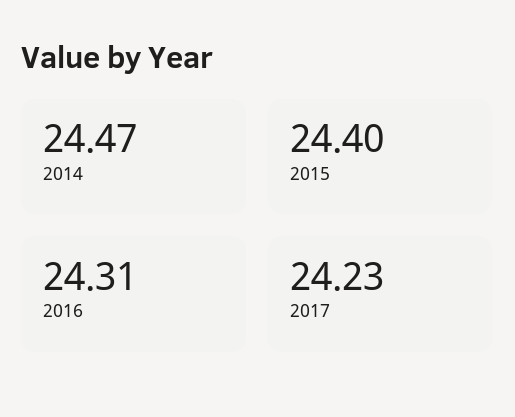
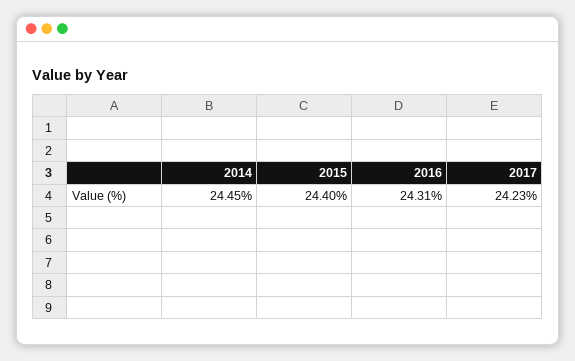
  {
-   "2014": 24.47,
+   "2014": 24.45,
    "2015": 24.4,
    "2016": 24.31,
    "2017": 24.23
  }

